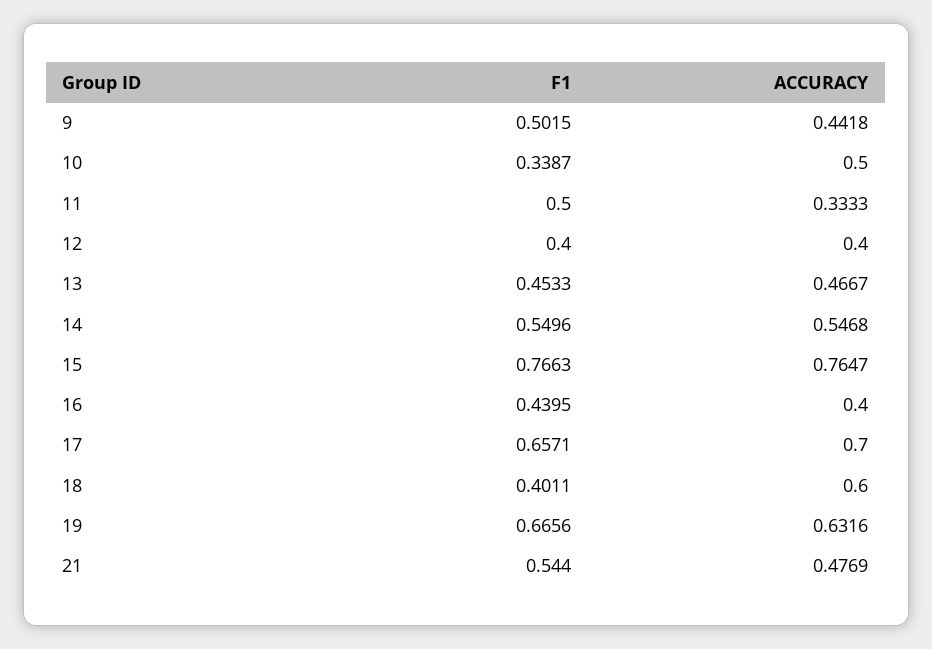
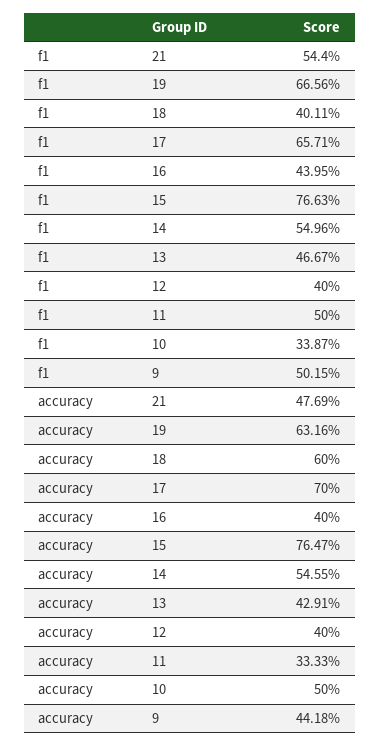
  {
    "F1": {
      "9": 0.5015,
      "10": 0.3387,
      "11": 0.5,
      "12": 0.4,
-     "13": 0.4533,
+     "13": 0.4667,
      "14": 0.5496,
      "15": 0.7663,
      "16": 0.4395,
      "17": 0.6571,
      "18": 0.4011,
      "19": 0.6656,
      "21": 0.544
    },
    "ACCURACY": {
      "9": 0.4418,
      "10": 0.5,
      "11": 0.3333,
      "12": 0.4,
-     "13": 0.4667,
+     "13": 0.4291,
-     "14": 0.5468,
+     "14": 0.5455,
      "15": 0.7647,
      "16": 0.4,
      "17": 0.7,
      "18": 0.6,
      "19": 0.6316,
      "21": 0.4769
    }
  }

